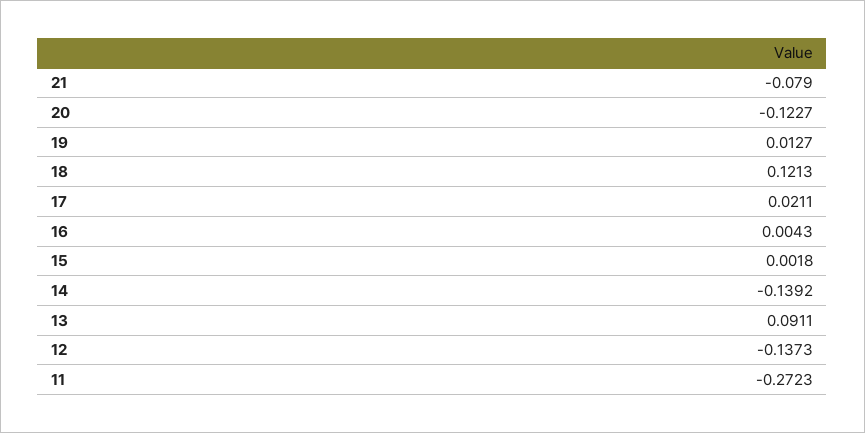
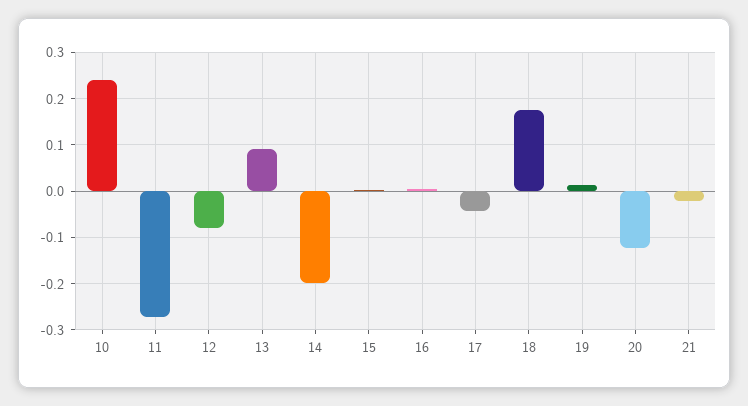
  {
-   "21": -0.079,
+   "21": -0.02,
    "20": -0.1227,
    "19": 0.0127,
-   "18": 0.1213,
+   "18": 0.18,
-   "17": 0.0211,
+   "17": -0.04,
    "16": 0.0043,
    "15": 0.0018,
-   "14": -0.1392,
+   "14": -0.2,
    "13": 0.0911,
-   "12": -0.1373,
+   "12": -0.08,
-   "11": -0.2723
+   "11": -0.2723,
+   "10": 0.24
  }

